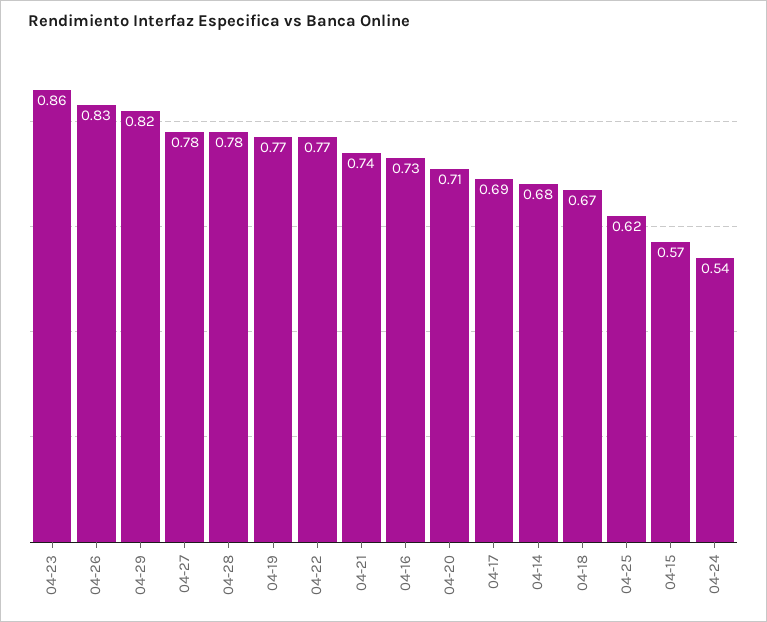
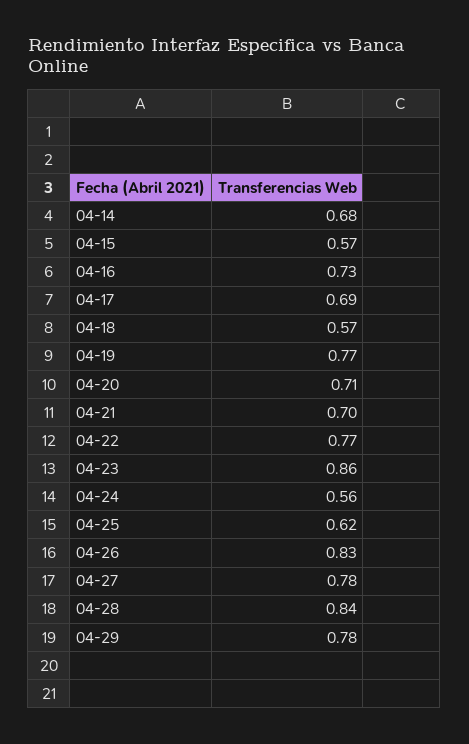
  {
    "04-23": 0.86,
    "04-26": 0.83,
-   "04-29": 0.82,
+   "04-29": 0.78,
    "04-27": 0.78,
-   "04-28": 0.78,
+   "04-28": 0.84,
    "04-19": 0.77,
    "04-22": 0.77,
-   "04-21": 0.74,
+   "04-21": 0.7,
    "04-16": 0.73,
    "04-20": 0.71,
    "04-17": 0.69,
    "04-14": 0.68,
-   "04-18": 0.67,
+   "04-18": 0.57,
    "04-25": 0.62,
    "04-15": 0.57,
-   "04-24": 0.54
+   "04-24": 0.56
  }

